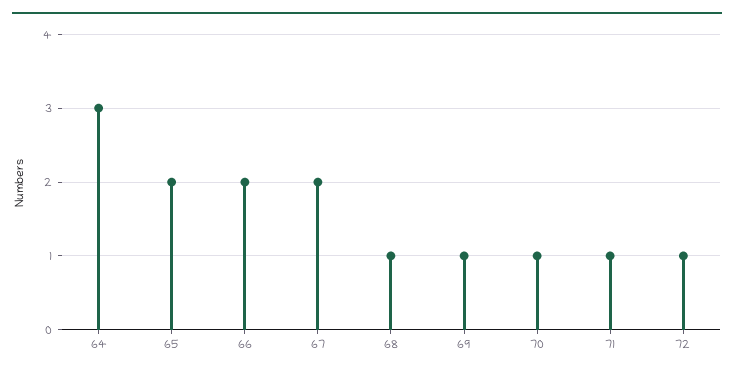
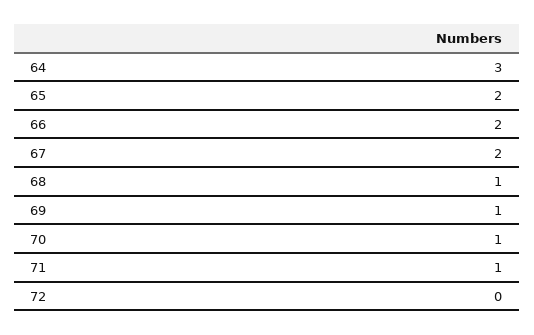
  {
    "64": 3,
    "65": 2,
    "66": 2,
    "67": 2,
    "68": 1,
    "69": 1,
    "70": 1,
    "71": 1,
-   "72": 1
+   "72": 0
  }

